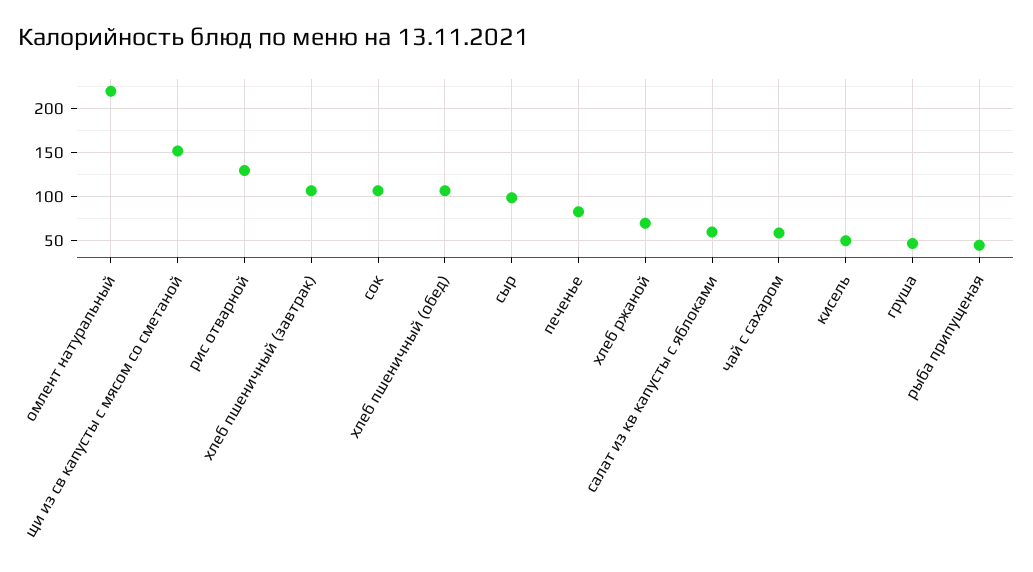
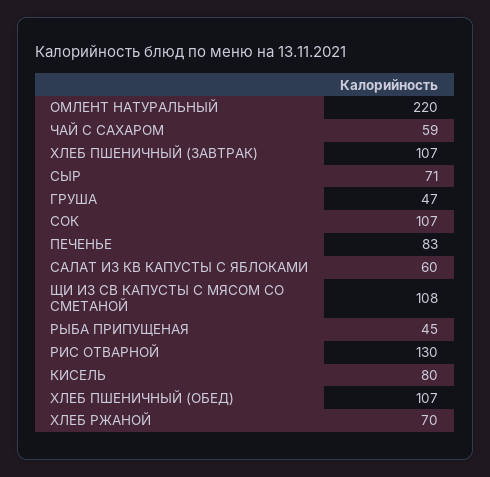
  {
    "омлент натуральный": 220,
-   "щи из св капусты с мясом со сметаной": 150,
+   "щи из св капусты с мясом со сметаной": 108,
    "рис отварной": 130,
    "хлеб пшеничный (завтрак)": 107,
    "сок": 107,
    "хлеб пшеничный (обед)": 107,
-   "сыр": 100,
+   "сыр": 71,
    "печенье": 83,
    "хлеб ржаной": 70,
    "салат из кв капусты с яблоками": 60,
    "чай с сахаром": 59,
-   "кисель": 50,
+   "кисель": 80,
    "груша": 47,
    "рыба припущеная": 45
  }

